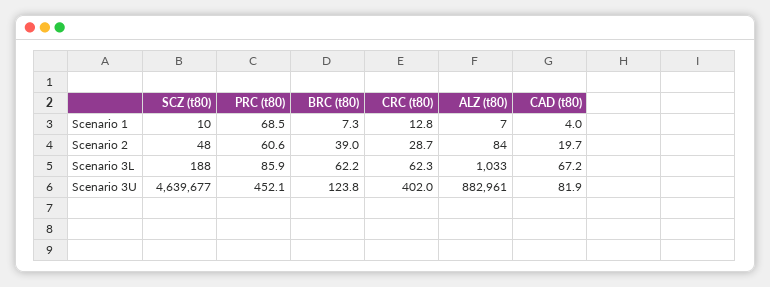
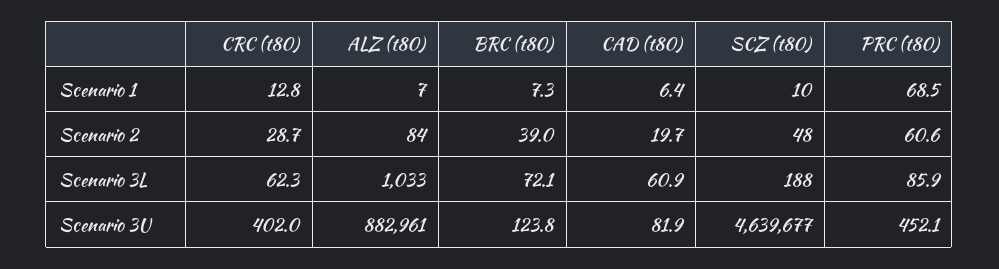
  {
    "SCZ (t80)": {
      "Scenario 1": 10,
      "Scenario 2": 48,
      "Scenario 3L": 188,
      "Scenario 3U": 4639677
    },
    "PRC (t80)": {
      "Scenario 1": 68.5,
      "Scenario 2": 60.6,
      "Scenario 3L": 85.9,
      "Scenario 3U": 452.1
    },
    "BRC (t80)": {
      "Scenario 1": 7.3,
      "Scenario 2": 39,
-     "Scenario 3L": 62.2,
+     "Scenario 3L": 72.1,
      "Scenario 3U": 123.8
    },
    "CRC (t80)": {
      "Scenario 1": 12.8,
      "Scenario 2": 28.7,
      "Scenario 3L": 62.3,
      "Scenario 3U": 402
    },
    "ALZ (t80)": {
      "Scenario 1": 7,
      "Scenario 2": 84,
      "Scenario 3L": 1033,
      "Scenario 3U": 882961
    },
    "CAD (t80)": {
-     "Scenario 1": 4,
+     "Scenario 1": 6.4,
      "Scenario 2": 19.7,
-     "Scenario 3L": 67.2,
+     "Scenario 3L": 60.9,
      "Scenario 3U": 81.9
    }
  }

